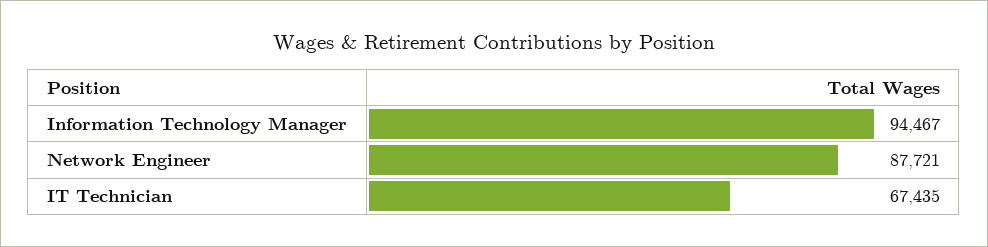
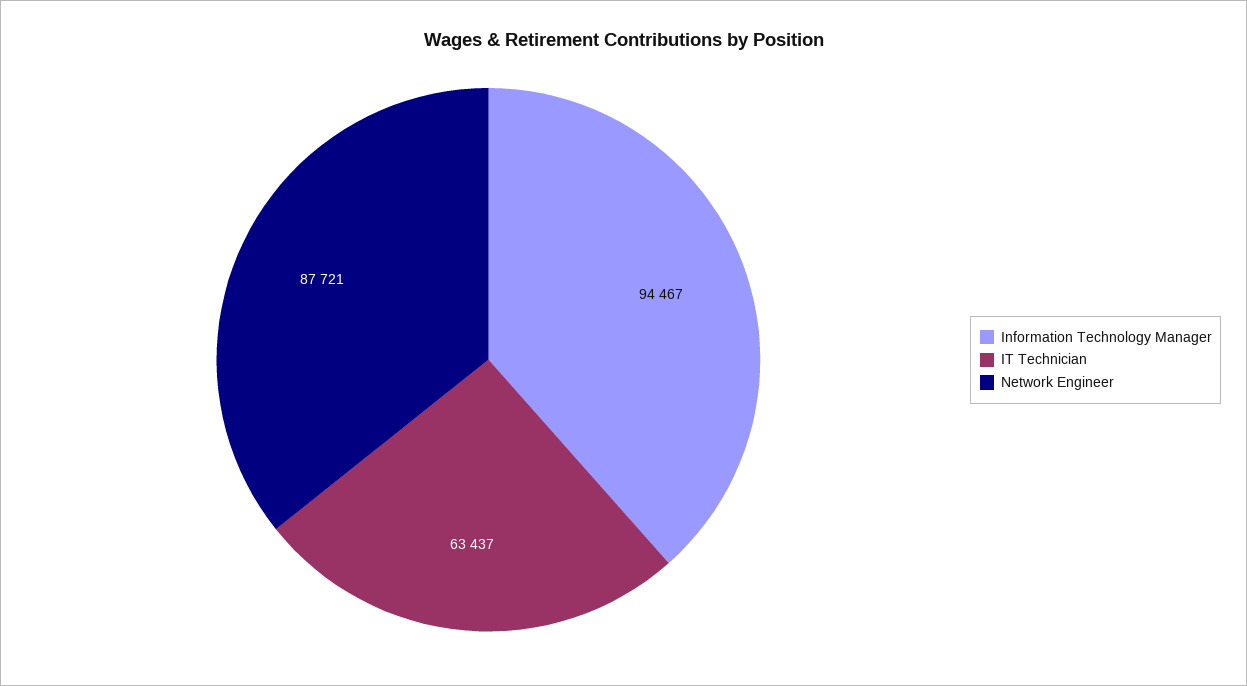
  {
    "Information Technology Manager": 94467,
    "Network Engineer": 87721,
-   "IT Technician": 67435
+   "IT Technician": 63437
  }

